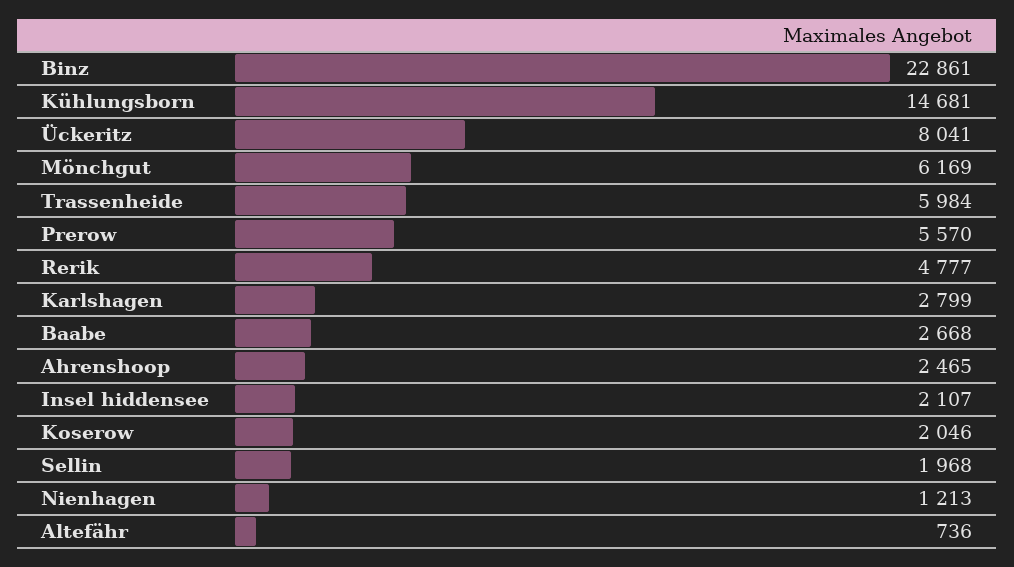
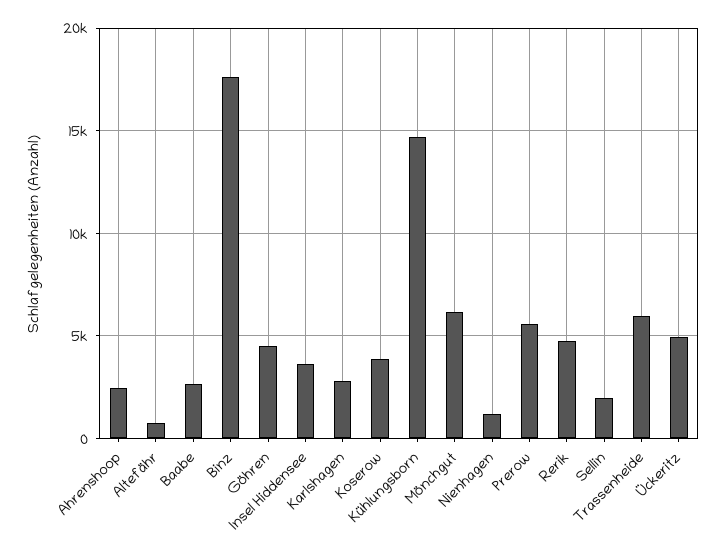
  {
-   "Binz": 22861,
+   "Binz": 17500,
    "Kühlungsborn": 14681,
-   "Ückeritz": 8041,
+   "Ückeritz": 5000,
    "Mönchgut": 6169,
    "Trassenheide": 5984,
    "Prerow": 5570,
    "Rerik": 4777,
    "Karlshagen": 2799,
    "Baabe": 2668,
    "Ahrenshoop": 2465,
-   "Insel hiddensee": 2107,
+   "Insel hiddensee": 3500,
-   "Koserow": 2046,
+   "Koserow": 4000,
    "Sellin": 1968,
    "Nienhagen": 1213,
-   "Altefähr": 736
+   "Altefähr": 736,
+   "Göhren": 4500
  }

